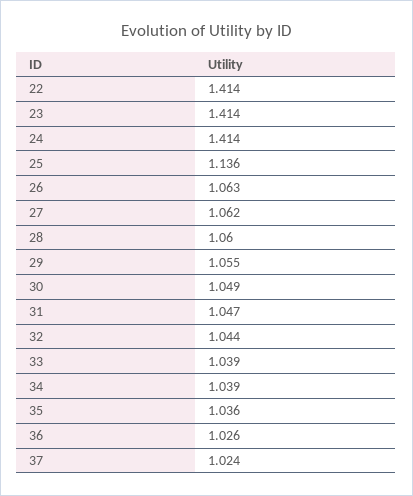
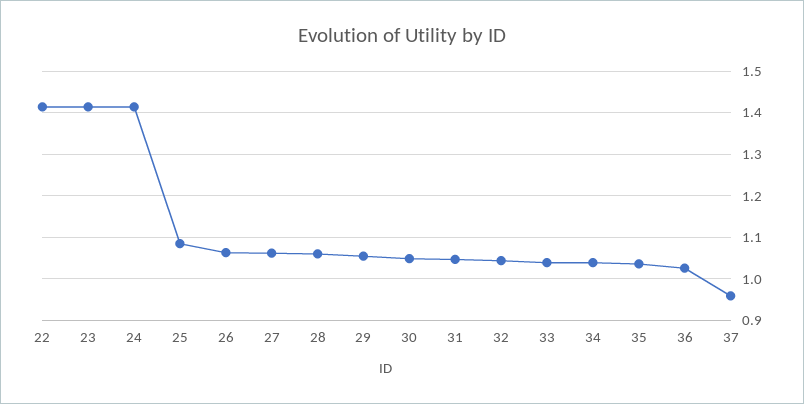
  {
    "22": 1.414,
    "23": 1.414,
    "24": 1.414,
-   "25": 1.136,
+   "25": 1.08,
    "26": 1.063,
    "27": 1.062,
    "28": 1.06,
    "29": 1.055,
    "30": 1.049,
    "31": 1.047,
    "32": 1.044,
    "33": 1.039,
    "34": 1.039,
    "35": 1.036,
    "36": 1.026,
-   "37": 1.024
+   "37": 0.96
  }

